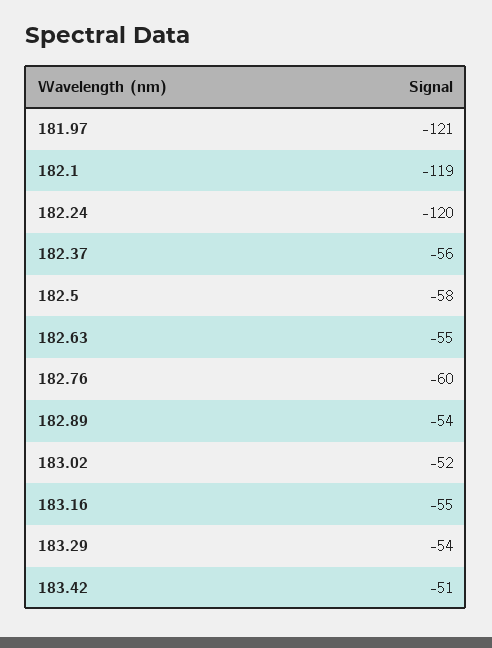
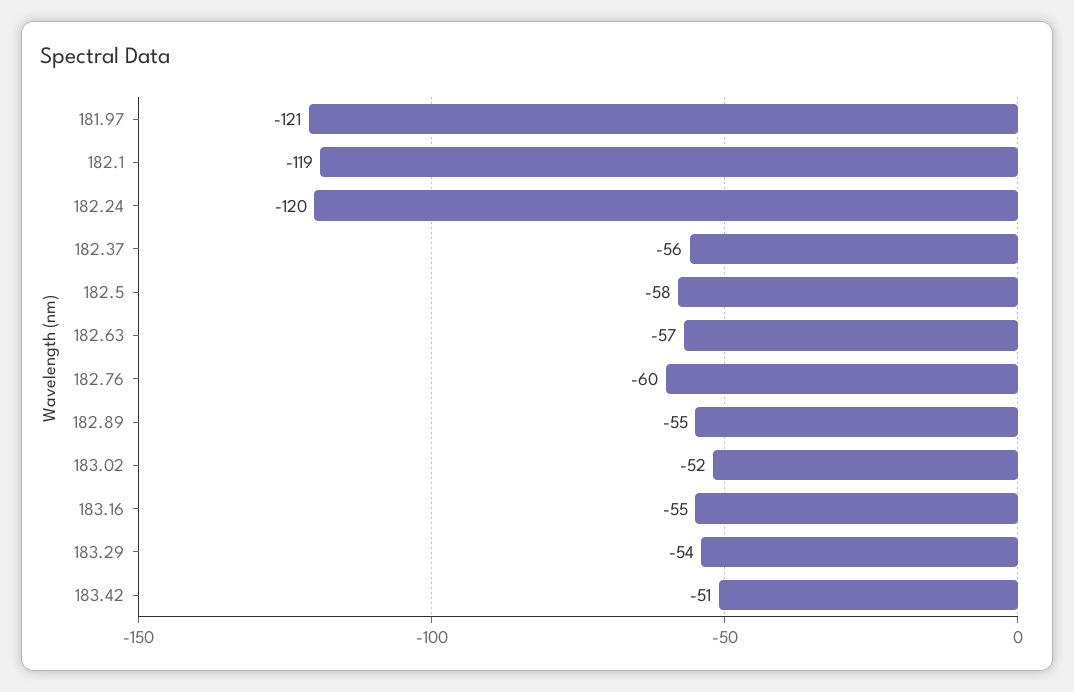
  {
    "181.97": -121,
    "182.1": -119,
    "182.24": -120,
    "182.37": -56,
    "182.5": -58,
-   "182.63": -55,
+   "182.63": -57,
    "182.76": -60,
-   "182.89": -54,
+   "182.89": -55,
    "183.02": -52,
    "183.16": -55,
    "183.29": -54,
    "183.42": -51
  }

